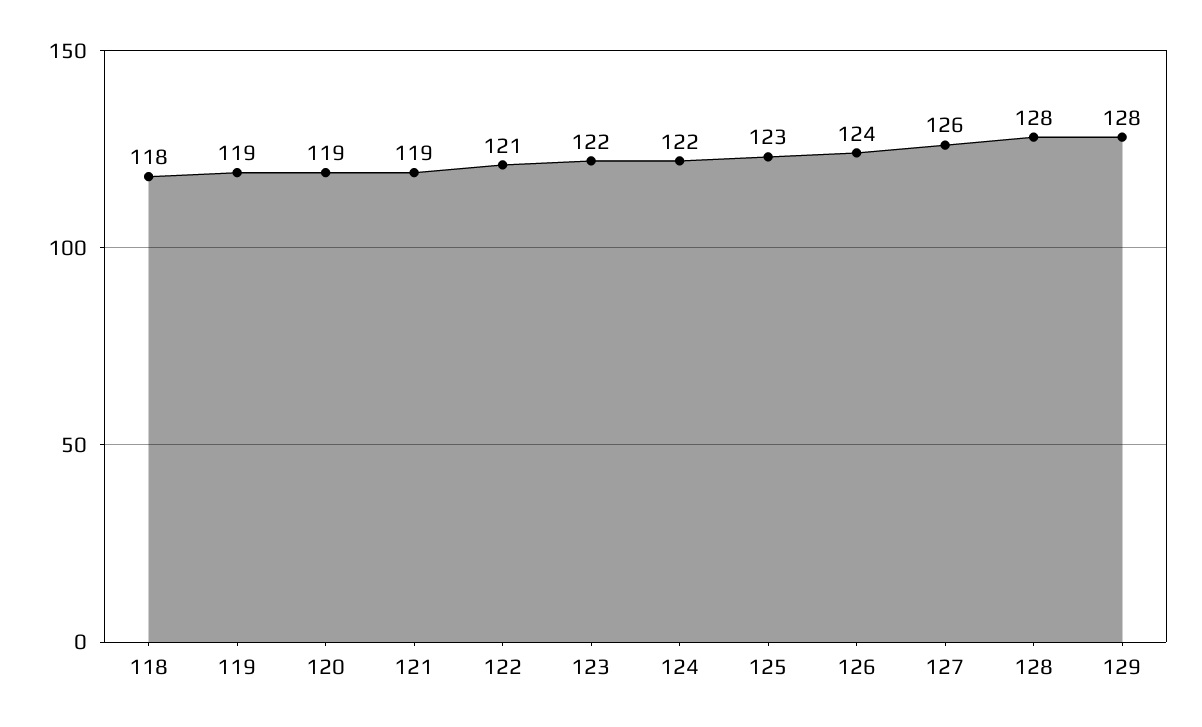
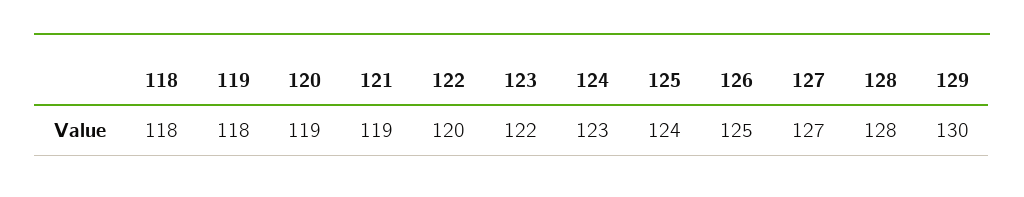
  {
    "118": 118,
-   "119": 119,
+   "119": 118,
    "120": 119,
    "121": 119,
-   "122": 121,
+   "122": 120,
    "123": 122,
-   "124": 122,
+   "124": 123,
-   "125": 123,
+   "125": 124,
-   "126": 124,
+   "126": 125,
-   "127": 126,
+   "127": 127,
    "128": 128,
-   "129": 128
+   "129": 130
  }

